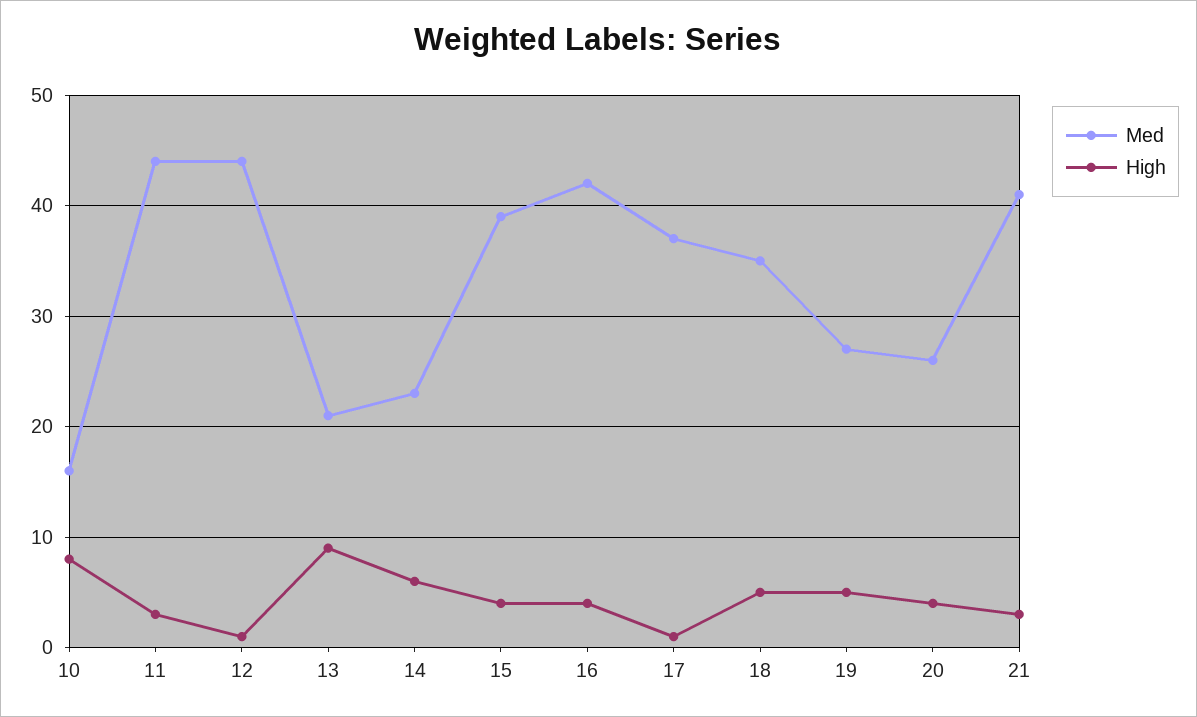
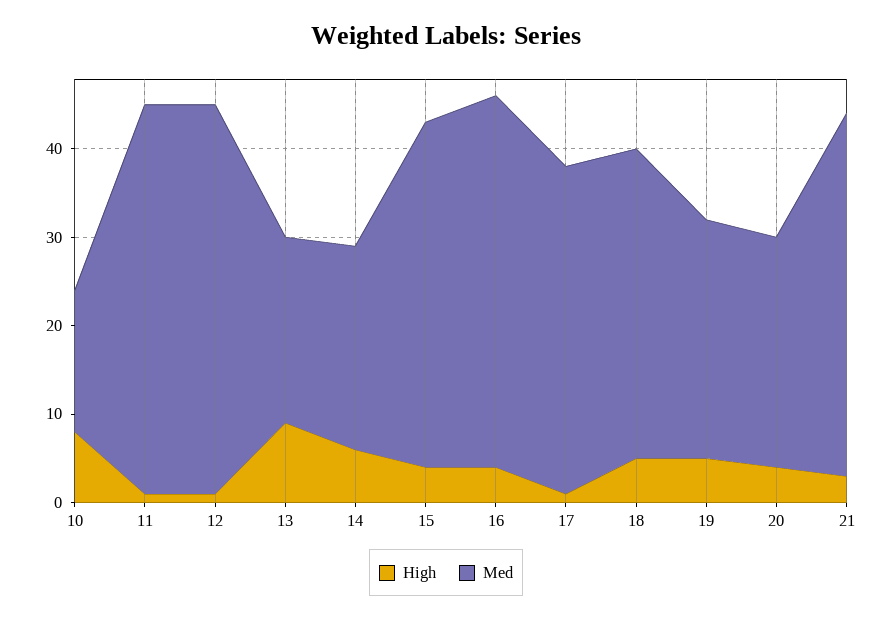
  {
    "Med": {
      "10": 16,
      "11": 44,
      "12": 44,
      "13": 21,
      "14": 23,
      "15": 39,
      "16": 42,
      "17": 37,
      "18": 35,
      "19": 27,
      "20": 26,
      "21": 41
    },
    "High": {
      "10": 8,
-     "11": 3,
+     "11": 1,
      "12": 1,
      "13": 9,
      "14": 6,
      "15": 4,
      "16": 4,
      "17": 1,
      "18": 5,
      "19": 5,
      "20": 4,
      "21": 3
    }
  }

